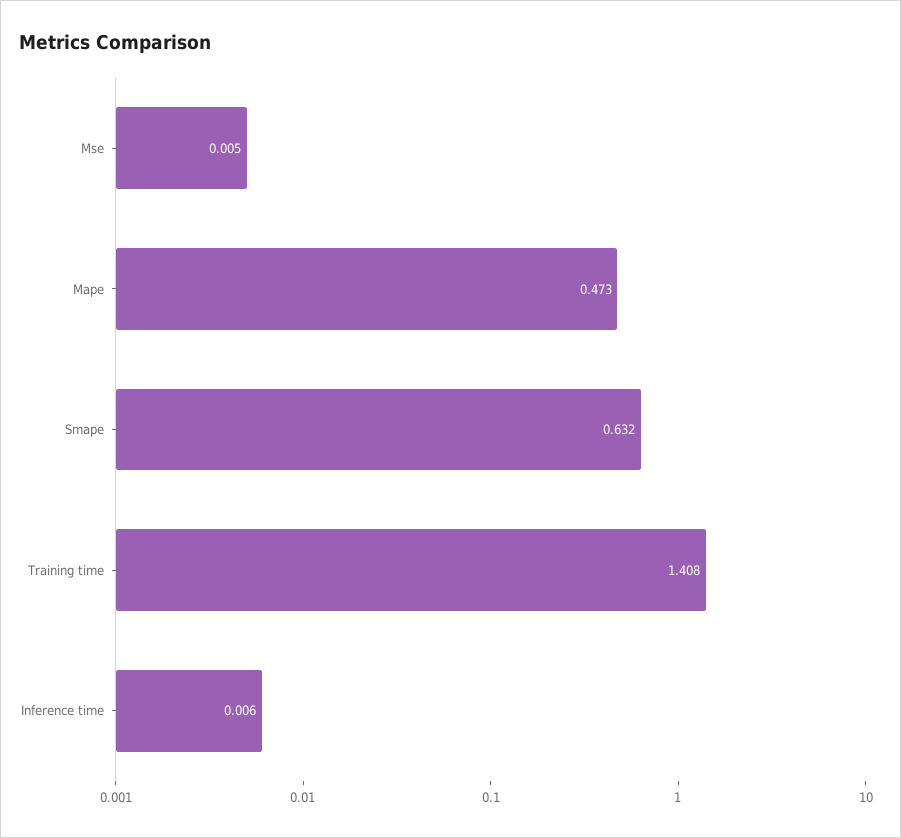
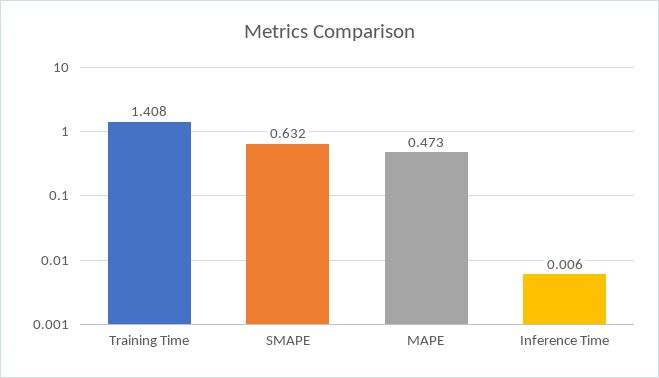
  {
-   "Mse": 0.005,
    "Mape": 0.473,
    "Smape": 0.632,
    "Training time": 1.408,
    "Inference time": 0.006
  }

